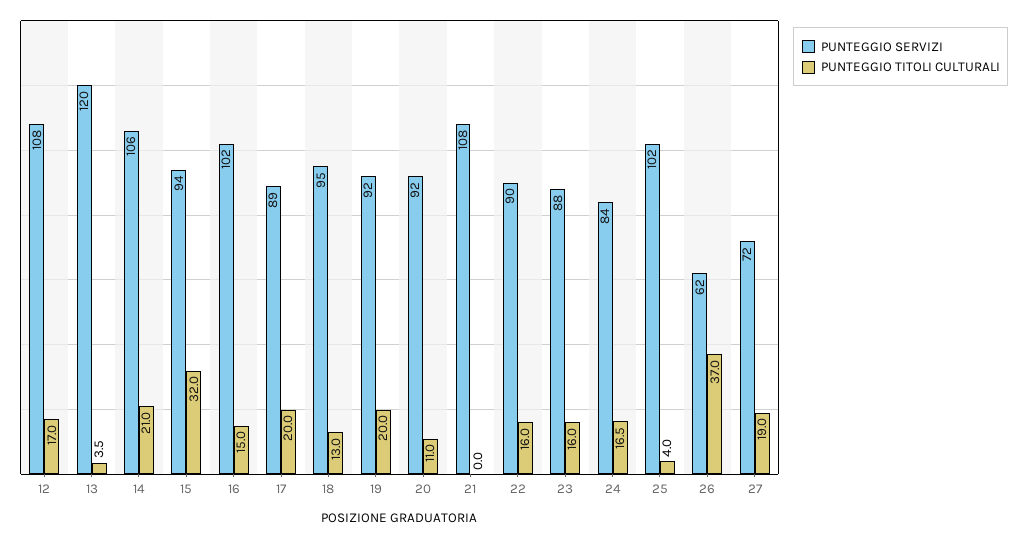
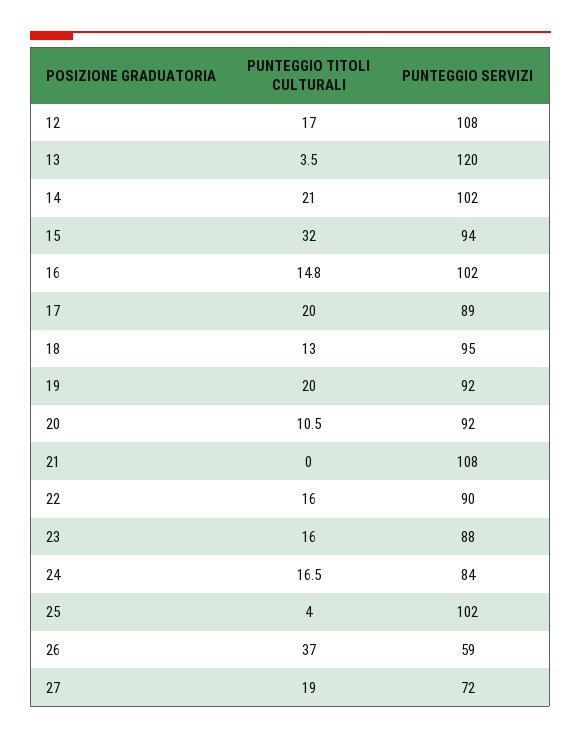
  {
    "PUNTEGGIO SERVIZI": {
      "12": 108,
      "13": 120,
-     "14": 106,
+     "14": 102,
      "15": 94,
      "16": 102,
      "17": 89,
      "18": 95,
      "19": 92,
      "20": 92,
      "21": 108,
      "22": 90,
      "23": 88,
      "24": 84,
      "25": 102,
-     "26": 62,
+     "26": 59,
      "27": 72
    },
    "PUNTEGGIO TITOLI CULTURALI": {
      "12": 17,
      "13": 3.5,
      "14": 21,
      "15": 32,
-     "16": 15,
+     "16": 14.8,
      "17": 20,
      "18": 13,
      "19": 20,
-     "20": 11,
+     "20": 10.5,
      "21": 0,
      "22": 16,
      "23": 16,
      "24": 16.5,
      "25": 4,
      "26": 37,
      "27": 19
    }
  }

